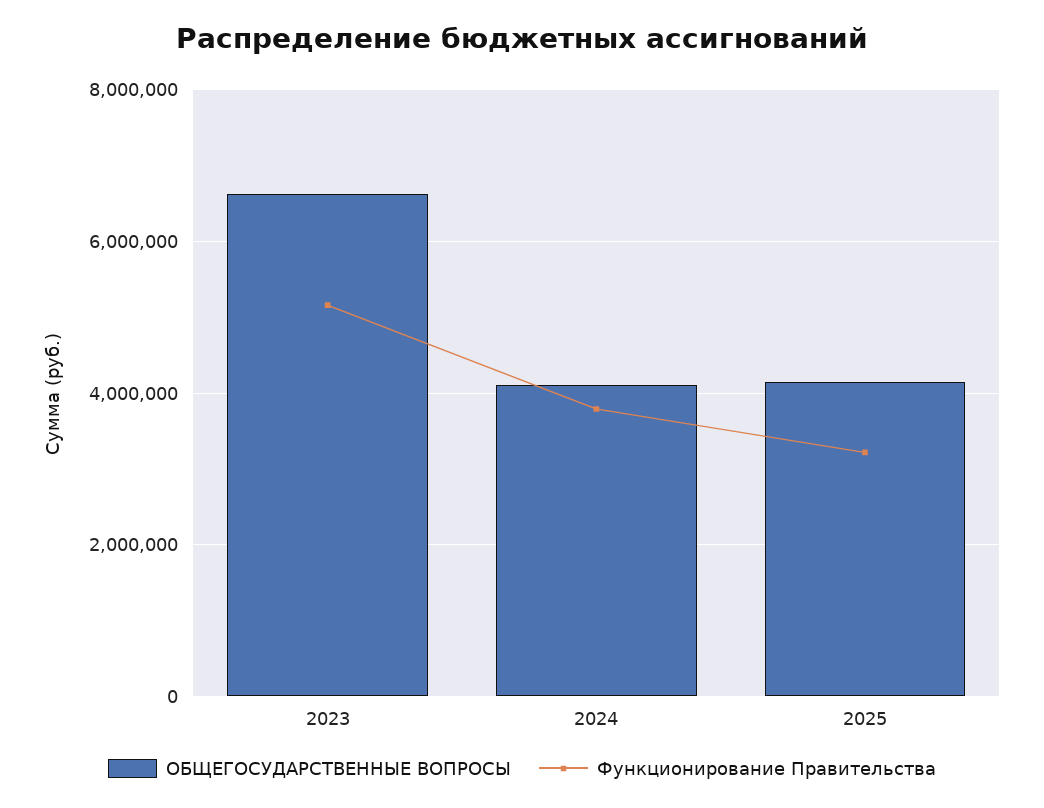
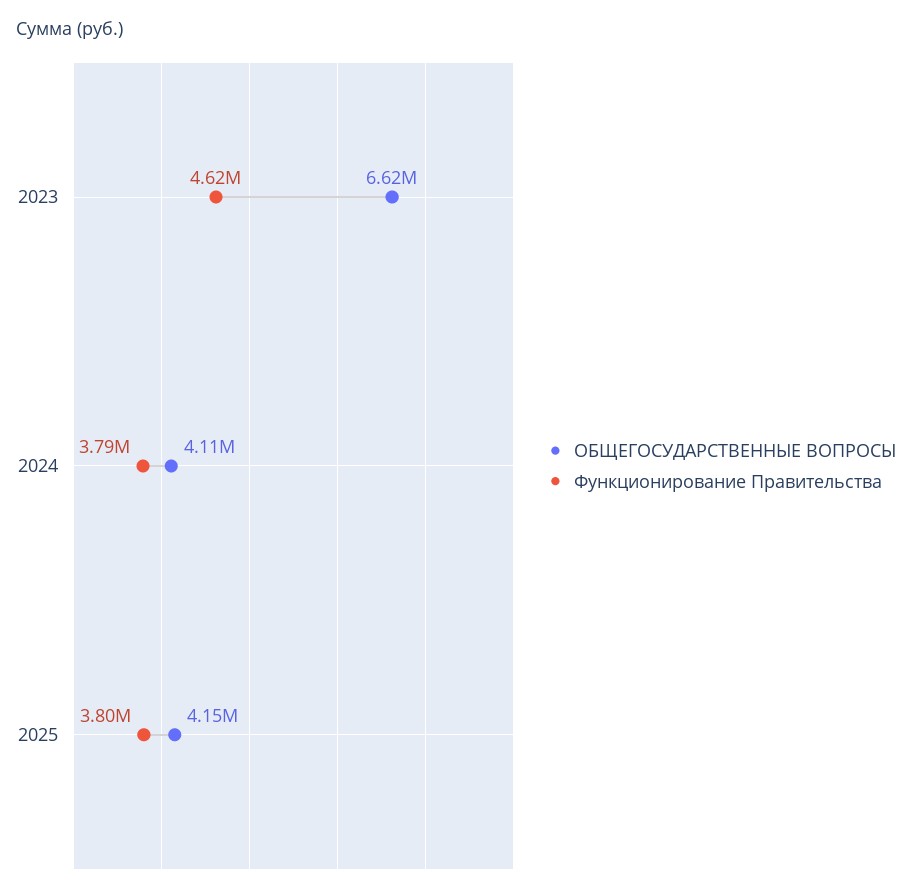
  {
    "ОБЩЕГОСУДАРСТВЕННЫЕ ВОПРОСЫ": {
      "2023": 6620000,
      "2024": 4110000,
      "2025": 4150000
    },
    "Функционирование Правительства": {
-     "2023": 5200000,
+     "2023": 4620000,
      "2024": 3790000,
-     "2025": 3200000
+     "2025": 3800000
    }
  }

